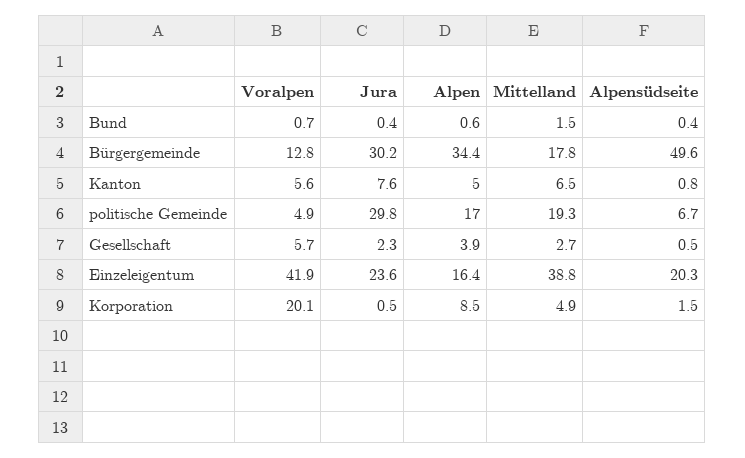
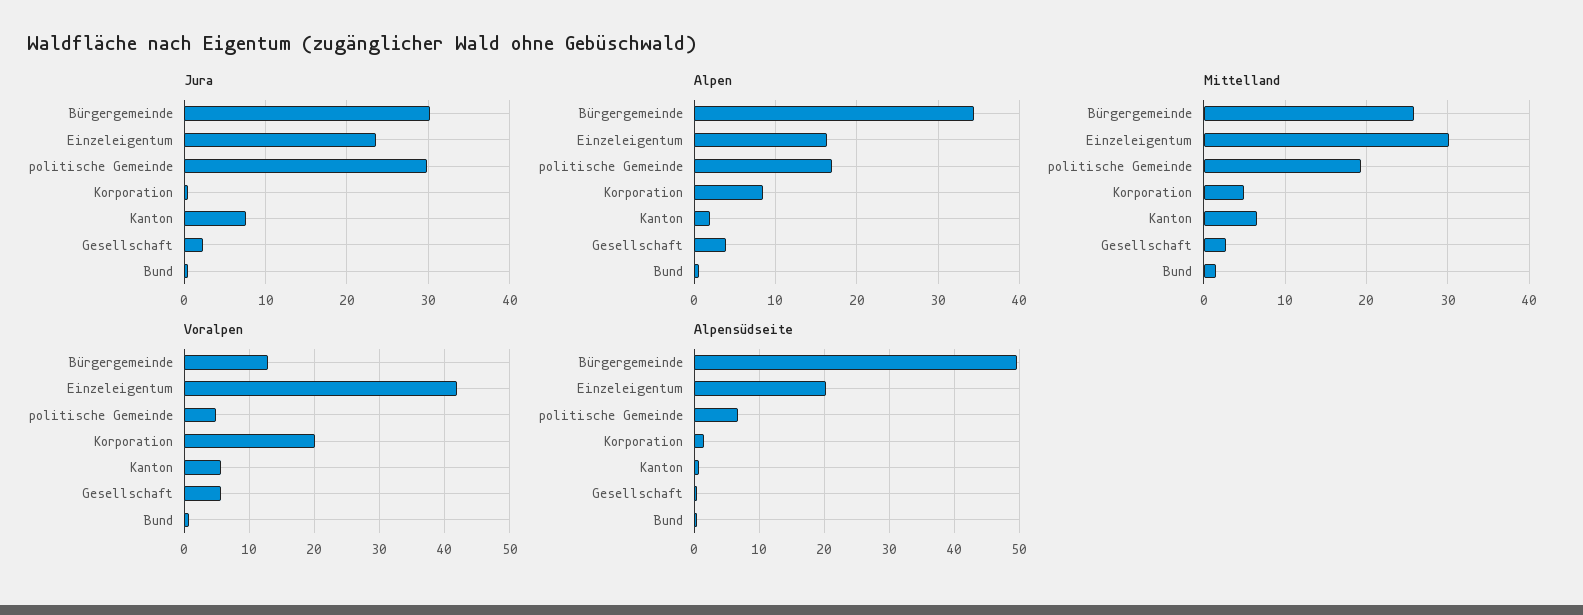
  {
    "Voralpen": {
      "Bund": 0.7,
      "Bürgergemeinde": 12.8,
      "Kanton": 5.6,
      "politische Gemeinde": 4.9,
      "Gesellschaft": 5.7,
      "Einzeleigentum": 41.9,
      "Korporation": 20.1
    },
    "Jura": {
      "Bund": 0.4,
      "Bürgergemeinde": 30.2,
      "Kanton": 7.6,
      "politische Gemeinde": 29.8,
      "Gesellschaft": 2.3,
      "Einzeleigentum": 23.6,
      "Korporation": 0.5
    },
    "Alpen": {
      "Bund": 0.6,
      "Bürgergemeinde": 34.4,
-     "Kanton": 5,
+     "Kanton": 2,
      "politische Gemeinde": 17,
      "Gesellschaft": 3.9,
      "Einzeleigentum": 16.4,
      "Korporation": 8.5
    },
    "Mittelland": {
      "Bund": 1.5,
-     "Bürgergemeinde": 17.8,
+     "Bürgergemeinde": 26,
      "Kanton": 6.5,
      "politische Gemeinde": 19.3,
      "Gesellschaft": 2.7,
-     "Einzeleigentum": 38.8,
+     "Einzeleigentum": 30,
      "Korporation": 4.9
    },
    "Alpensüdseite": {
      "Bund": 0.4,
      "Bürgergemeinde": 49.6,
      "Kanton": 0.8,
      "politische Gemeinde": 6.7,
      "Gesellschaft": 0.5,
      "Einzeleigentum": 20.3,
      "Korporation": 1.5
    }
  }

